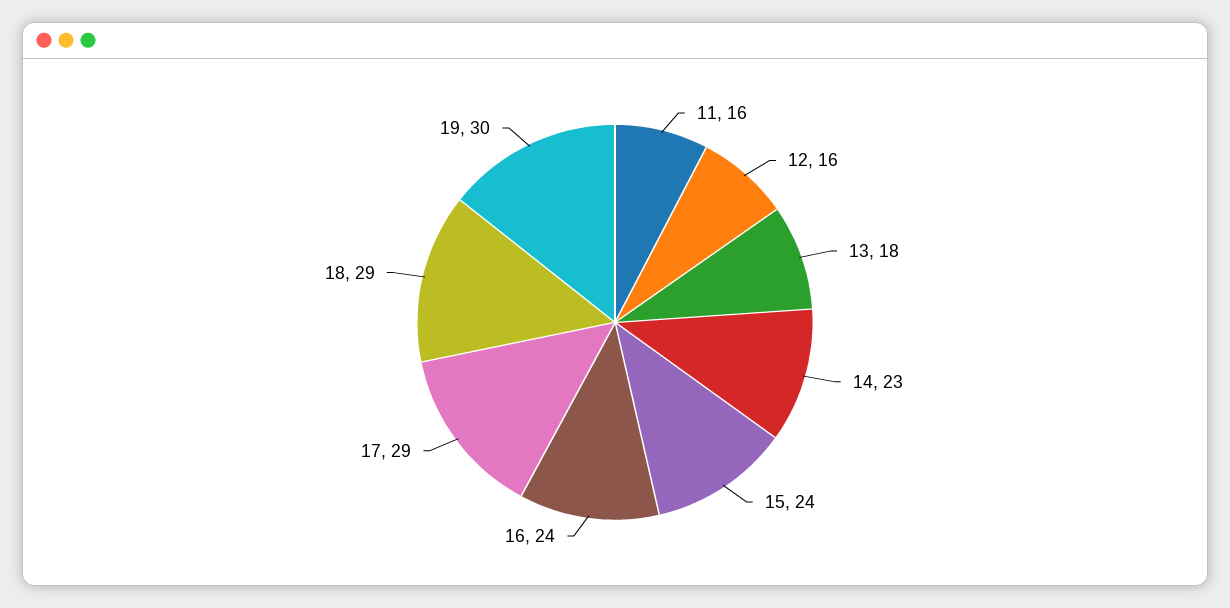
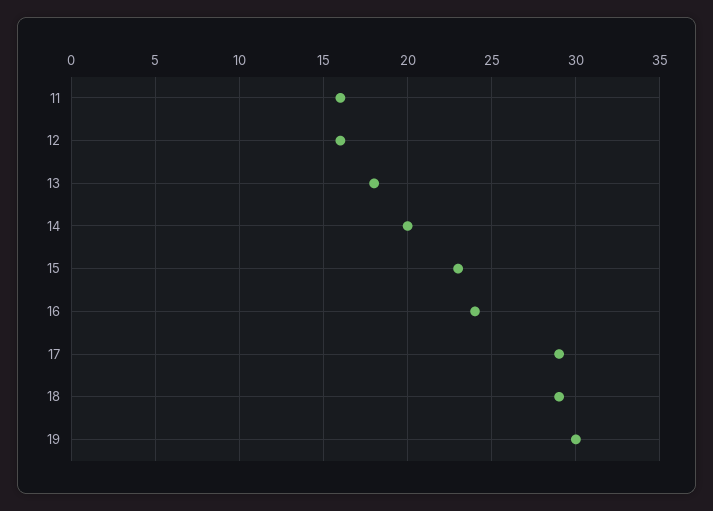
  {
    "11": 16,
    "12": 16,
    "13": 18,
-   "14": 23,
+   "14": 20,
-   "15": 24,
+   "15": 23,
    "16": 24,
    "17": 29,
    "18": 29,
    "19": 30
  }

